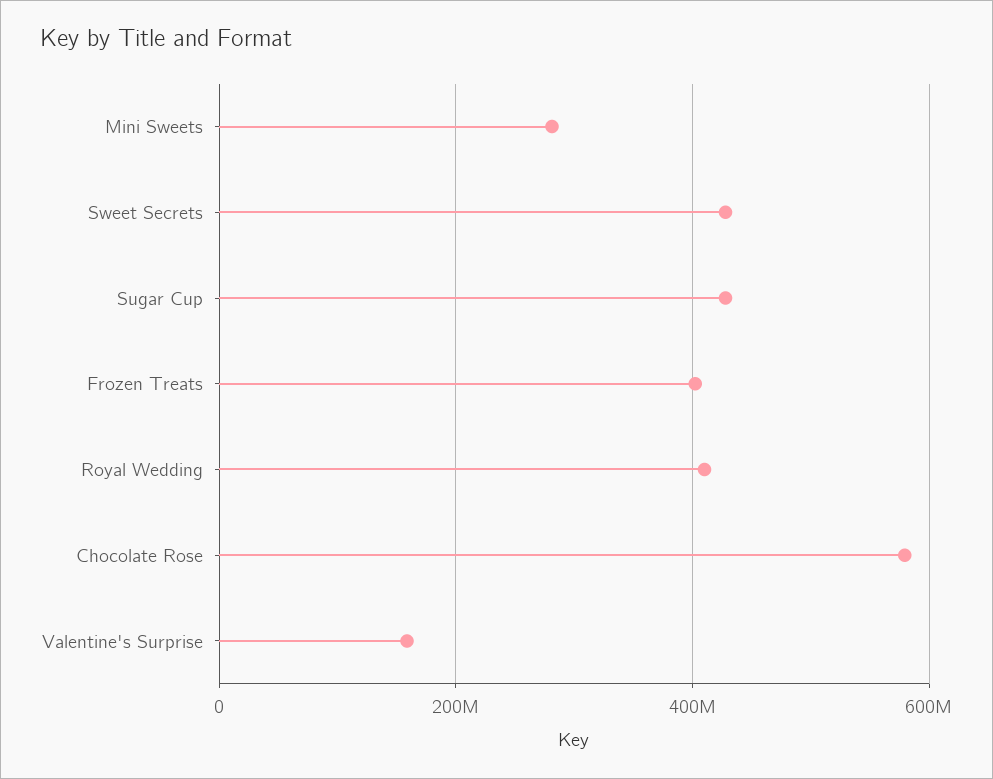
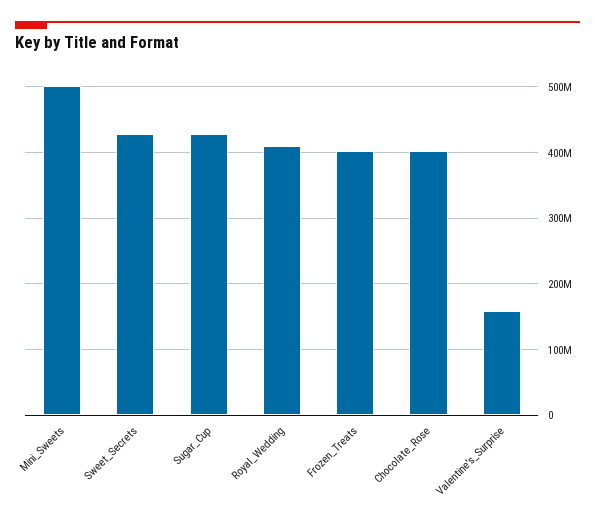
  {
-   "Mini Sweets": 280000000,
+   "Mini Sweets": 500000000,
    "Sweet Secrets": 430000000,
    "Sugar Cup": 430000000,
    "Frozen Treats": 400000000,
    "Royal Wedding": 410000000,
-   "Chocolate Rose": 580000000,
+   "Chocolate Rose": 400000000,
    "Valentine's Surprise": 160000000
  }

